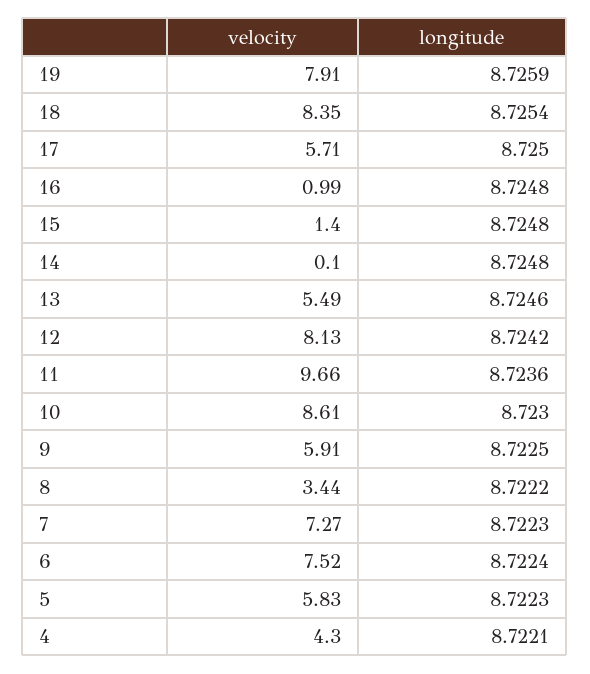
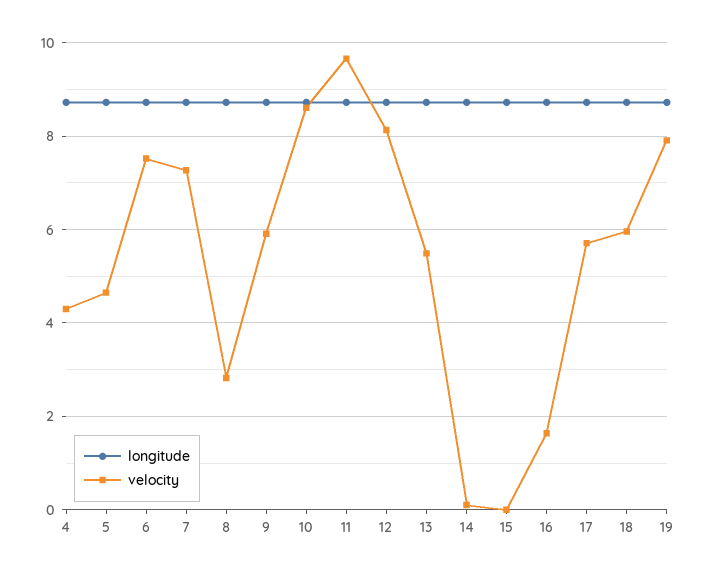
  {
    "velocity": {
      "19": 7.91,
-     "18": 8.35,
+     "18": 6,
      "17": 5.71,
-     "16": 0.99,
+     "16": 1.6,
-     "15": 1.4,
+     "15": 0,
      "14": 0.1,
      "13": 5.49,
      "12": 8.13,
      "11": 9.66,
      "10": 8.61,
      "9": 5.91,
-     "8": 3.44,
+     "8": 2.8,
      "7": 7.27,
      "6": 7.52,
-     "5": 5.83,
+     "5": 4.6,
      "4": 4.3
    },
    "longitude": {
      "19": 8.7259,
      "18": 8.7254,
      "17": 8.725,
      "16": 8.7248,
      "15": 8.7248,
      "14": 8.7248,
      "13": 8.7246,
      "12": 8.7242,
      "11": 8.7236,
      "10": 8.723,
      "9": 8.7225,
      "8": 8.7222,
      "7": 8.7223,
      "6": 8.7224,
      "5": 8.7223,
      "4": 8.7221
    }
  }

